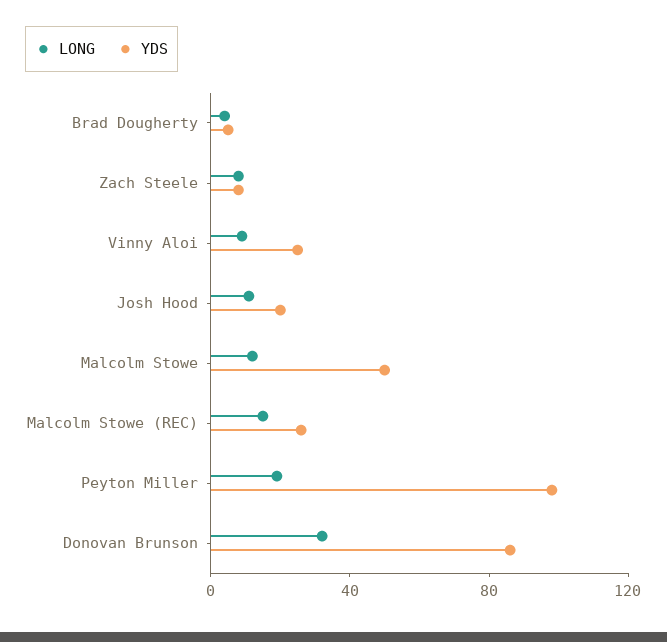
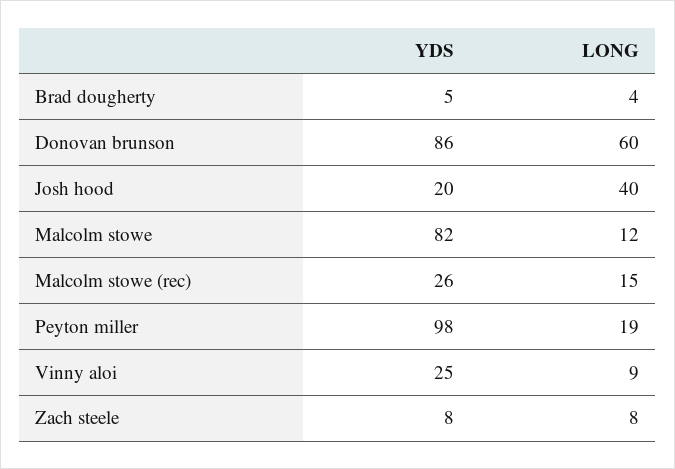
  {
    "LONG": {
      "Brad Dougherty": 4,
      "Zach Steele": 8,
      "Vinny Aloi": 9,
-     "Josh Hood": 10,
+     "Josh Hood": 40,
      "Malcolm Stowe": 12,
      "Malcolm Stowe (REC)": 15,
      "Peyton Miller": 19,
-     "Donovan Brunson": 30
+     "Donovan Brunson": 60
    },
    "YDS": {
      "Brad Dougherty": 5,
      "Zach Steele": 8,
      "Vinny Aloi": 25,
      "Josh Hood": 20,
-     "Malcolm Stowe": 50,
+     "Malcolm Stowe": 82,
      "Malcolm Stowe (REC)": 26,
      "Peyton Miller": 98,
      "Donovan Brunson": 86
    }
  }

